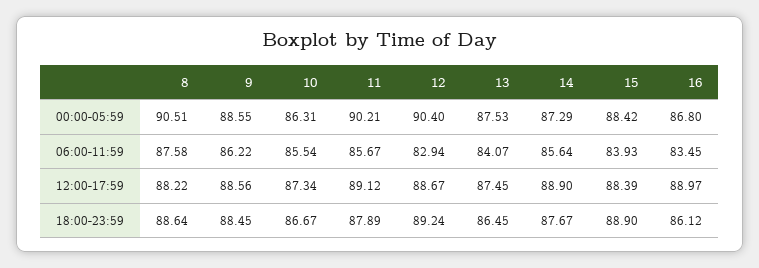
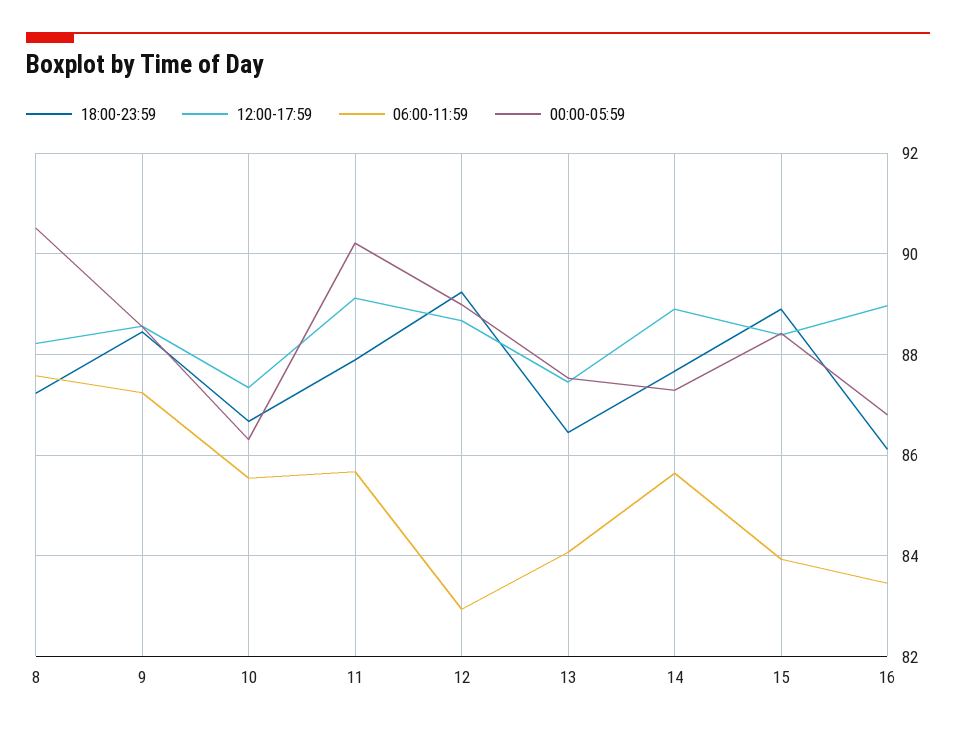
  {
    "00:00-05:59": {
      "8": 90.51,
      "9": 88.55,
      "10": 86.31,
      "11": 90.21,
-     "12": 90.4,
+     "12": 89,
      "13": 87.53,
      "14": 87.29,
      "15": 88.42,
      "16": 86.8
    },
    "06:00-11:59": {
      "8": 87.58,
-     "9": 86.22,
+     "9": 87.2,
      "10": 85.54,
      "11": 85.67,
      "12": 82.94,
      "13": 84.07,
      "14": 85.64,
      "15": 83.93,
      "16": 83.45
    },
    "12:00-17:59": {
      "8": 88.22,
      "9": 88.56,
      "10": 87.34,
      "11": 89.12,
      "12": 88.67,
      "13": 87.45,
      "14": 88.9,
      "15": 88.39,
      "16": 88.97
    },
    "18:00-23:59": {
-     "8": 88.64,
+     "8": 87.2,
      "9": 88.45,
      "10": 86.67,
      "11": 87.89,
      "12": 89.24,
      "13": 86.45,
      "14": 87.67,
      "15": 88.9,
      "16": 86.12
    }
  }

